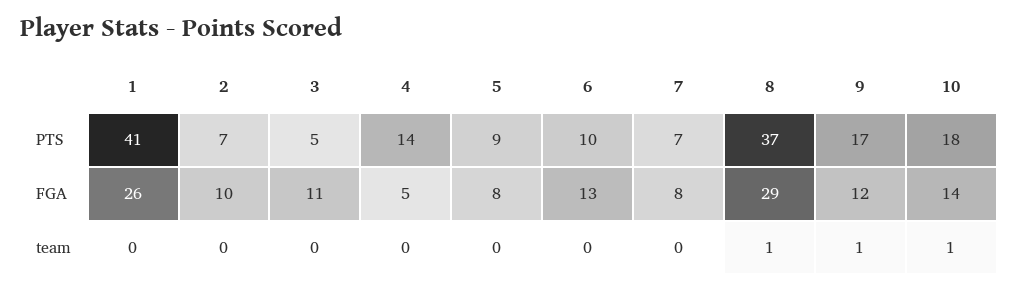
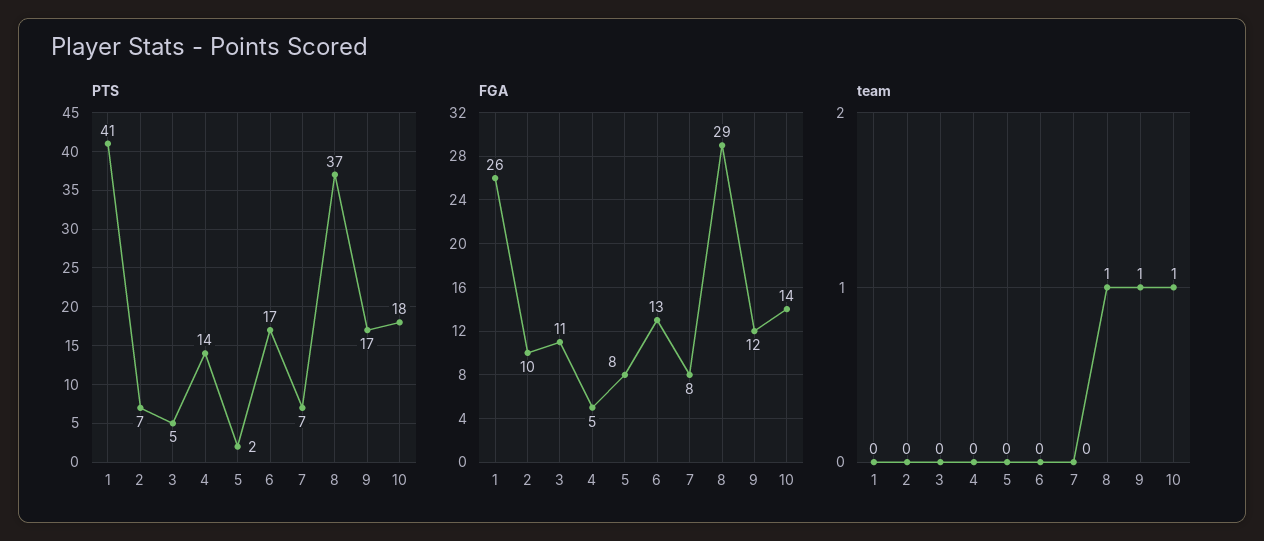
  {
    "PTS": {
      "1": 41,
      "2": 7,
      "3": 5,
      "4": 14,
-     "5": 9,
+     "5": 2,
-     "6": 10,
+     "6": 17,
      "7": 7,
      "8": 37,
      "9": 17,
      "10": 18
    },
    "FGA": {
      "1": 26,
      "2": 10,
      "3": 11,
      "4": 5,
      "5": 8,
      "6": 13,
      "7": 8,
      "8": 29,
      "9": 12,
      "10": 14
    },
    "team": {
      "1": 0,
      "2": 0,
      "3": 0,
      "4": 0,
      "5": 0,
      "6": 0,
      "7": 0,
      "8": 1,
      "9": 1,
      "10": 1
    }
  }

